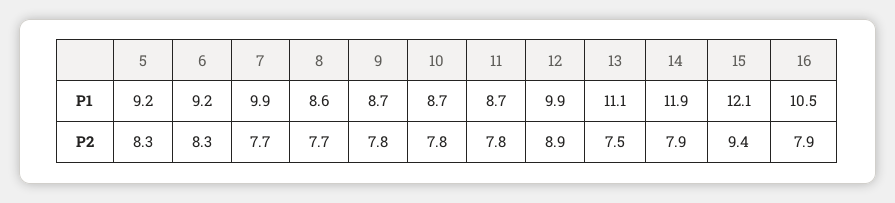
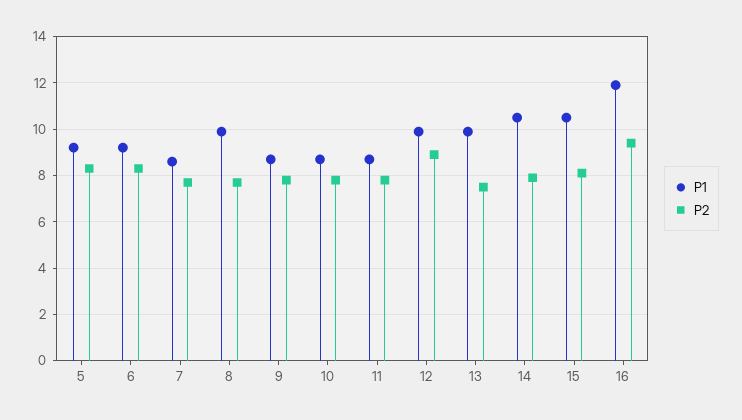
  {
    "P1": {
      "5": 9.2,
      "6": 9.2,
-     "7": 9.9,
+     "7": 8.5,
-     "8": 8.6,
+     "8": 10,
      "9": 8.7,
      "10": 8.7,
      "11": 8.7,
      "12": 9.9,
-     "13": 11.1,
+     "13": 10,
-     "14": 11.9,
+     "14": 10.5,
-     "15": 12.1,
+     "15": 10.5,
-     "16": 10.5
+     "16": 12
    },
    "P2": {
      "5": 8.3,
      "6": 8.3,
      "7": 7.7,
      "8": 7.7,
      "9": 7.8,
      "10": 7.8,
      "11": 7.8,
      "12": 8.9,
      "13": 7.5,
      "14": 7.9,
-     "15": 9.4,
+     "15": 8,
-     "16": 7.9
+     "16": 9.5
    }
  }

